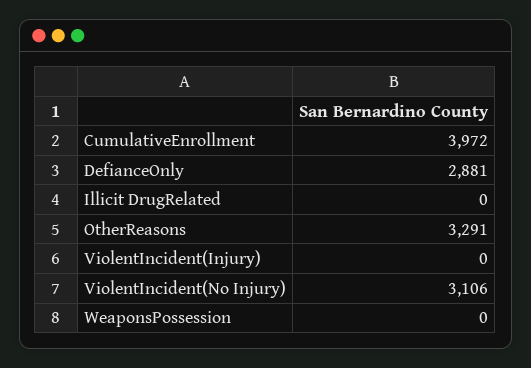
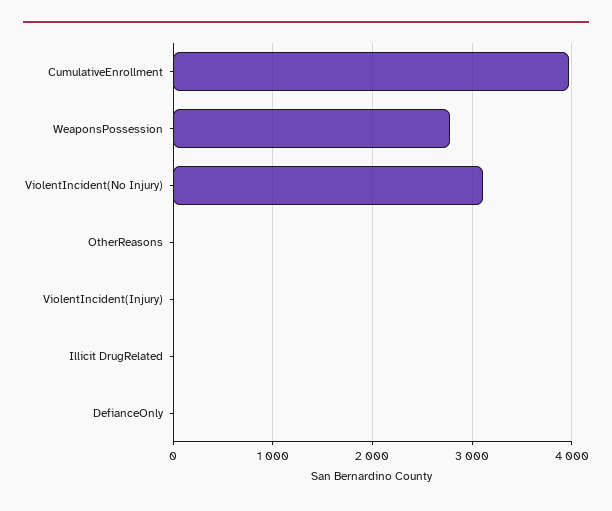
  {
    "CumulativeEnrollment": 3972,
-   "DefianceOnly": 2881,
+   "DefianceOnly": 0,
    "Illicit DrugRelated": 0,
-   "OtherReasons": 3291,
+   "OtherReasons": 0,
    "ViolentIncident(Injury)": 0,
    "ViolentIncident(No Injury)": 3106,
-   "WeaponsPossession": 0
+   "WeaponsPossession": 2800
  }

